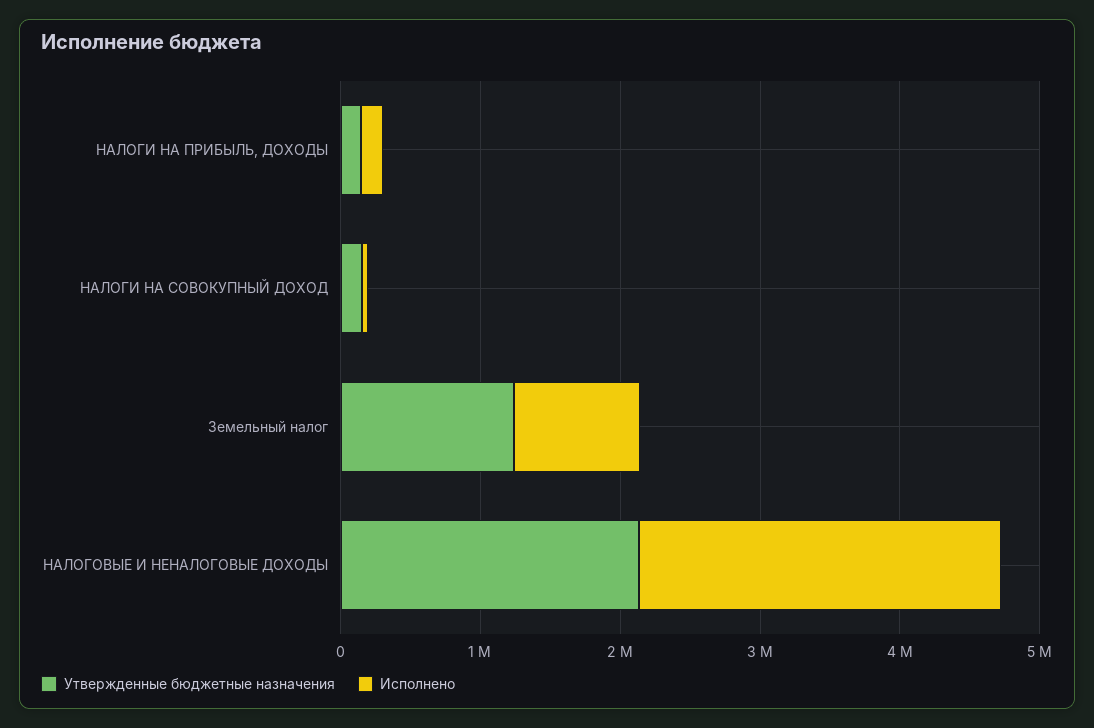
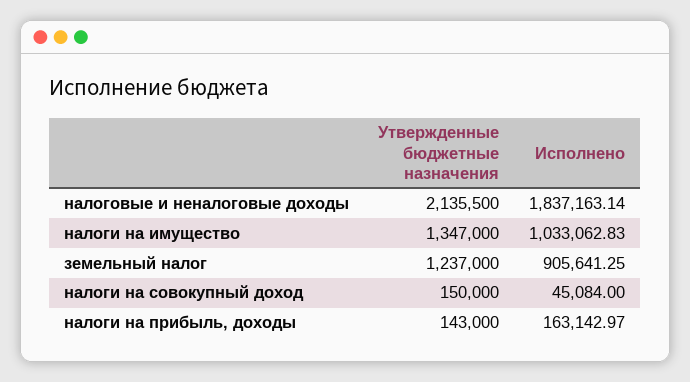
  {
    "Утвержденные бюджетные назначения": {
      "НАЛОГИ НА ПРИБЫЛЬ, ДОХОДЫ": 143000,
      "НАЛОГИ НА СОВОКУПНЫЙ ДОХОД": 150000,
      "Земельный налог": 1237000,
-     "НАЛОГОВЫЕ И НЕНАЛОГОВЫЕ ДОХОДЫ": 2135500
+     "НАЛОГОВЫЕ И НЕНАЛОГОВЫЕ ДОХОДЫ": 2135500,
+     "налоги на имущество": 1347000
    },
    "Исполнено": {
      "НАЛОГИ НА ПРИБЫЛЬ, ДОХОДЫ": 163142.97,
      "НАЛОГИ НА СОВОКУПНЫЙ ДОХОД": 45084,
      "Земельный налог": 905641.25,
-     "НАЛОГОВЫЕ И НЕНАЛОГОВЫЕ ДОХОДЫ": 2600000
+     "НАЛОГОВЫЕ И НЕНАЛОГОВЫЕ ДОХОДЫ": 1837163.14,
+     "налоги на имущество": 1033062.83
    }
  }

